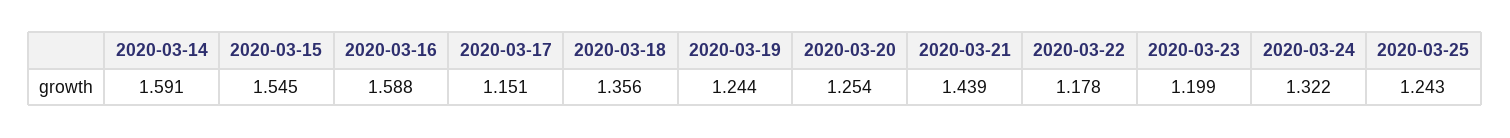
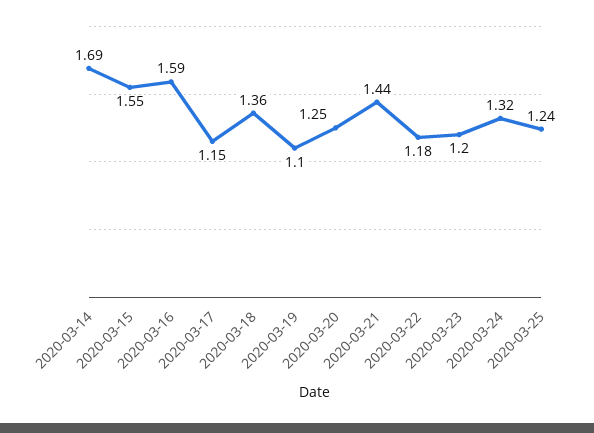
  {
-   "2020-03-14": 1.591,
+   "2020-03-14": 1.69,
    "2020-03-15": 1.545,
    "2020-03-16": 1.588,
    "2020-03-17": 1.151,
    "2020-03-18": 1.356,
-   "2020-03-19": 1.244,
+   "2020-03-19": 1.1,
    "2020-03-20": 1.254,
    "2020-03-21": 1.439,
    "2020-03-22": 1.178,
    "2020-03-23": 1.199,
    "2020-03-24": 1.322,
    "2020-03-25": 1.243
  }

